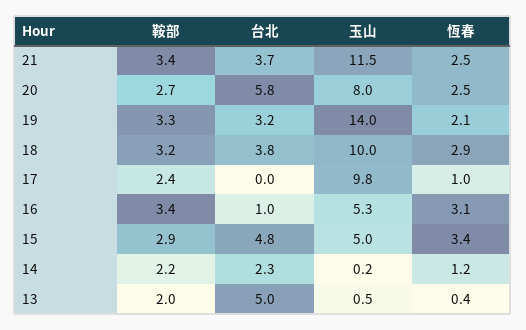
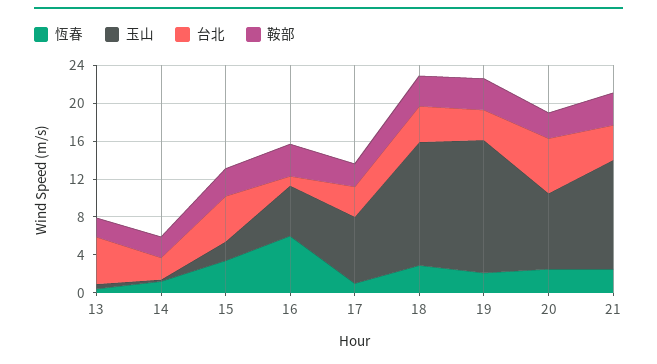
  {
    "鞍部": {
      "21": 3.4,
      "20": 2.7,
      "19": 3.3,
      "18": 3.2,
      "17": 2.4,
      "16": 3.4,
      "15": 2.9,
      "14": 2.2,
      "13": 2
    },
    "台北": {
      "21": 3.7,
      "20": 5.8,
      "19": 3.2,
      "18": 3.8,
-     "17": 0,
+     "17": 3,
      "16": 1,
      "15": 4.8,
      "14": 2.3,
      "13": 5
    },
    "玉山": {
      "21": 11.5,
      "20": 8,
      "19": 14,
-     "18": 10,
+     "18": 13,
-     "17": 9.8,
+     "17": 7,
      "16": 5.3,
-     "15": 5,
+     "15": 2,
      "14": 0.2,
      "13": 0.5
    },
    "恆春": {
      "21": 2.5,
      "20": 2.5,
      "19": 2.1,
      "18": 2.9,
      "17": 1,
-     "16": 3.1,
+     "16": 6,
      "15": 3.4,
      "14": 1.2,
      "13": 0.4
    }
  }

